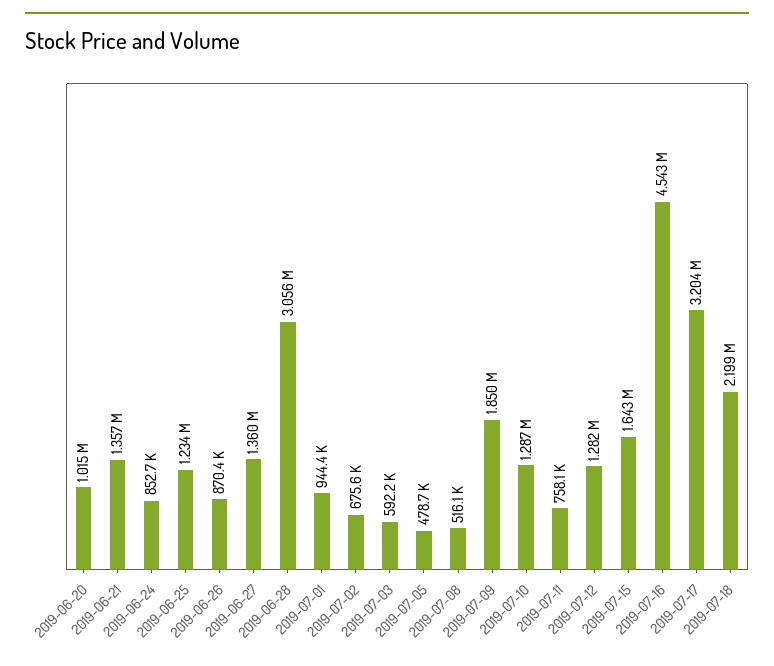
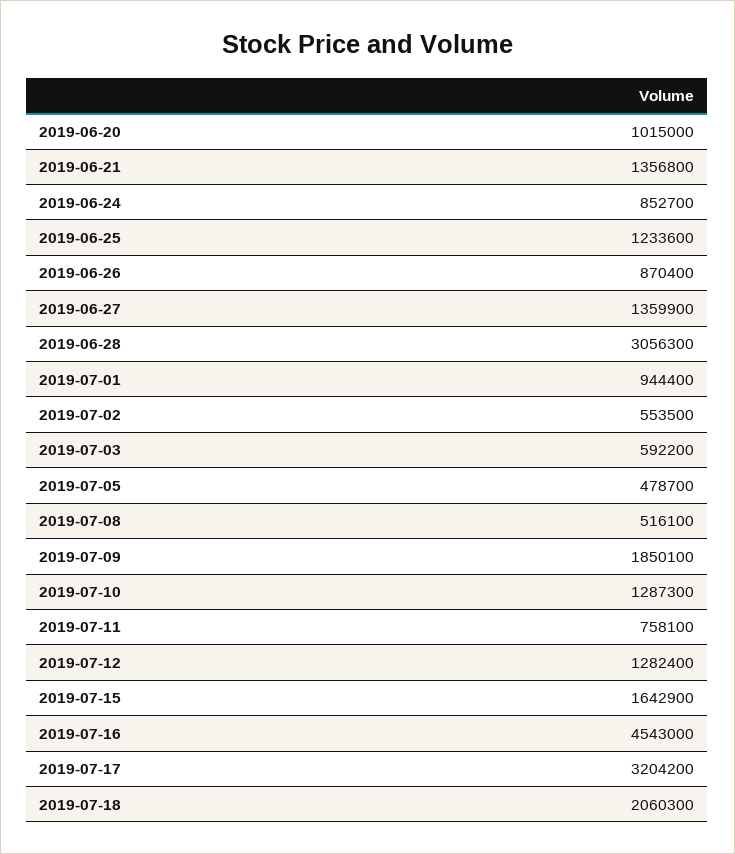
  {
    "2019-06-20": 1015000,
    "2019-06-21": 1356800,
    "2019-06-24": 852700,
    "2019-06-25": 1233600,
    "2019-06-26": 870400,
    "2019-06-27": 1359900,
    "2019-06-28": 3056300,
    "2019-07-01": 944400,
-   "2019-07-02": 675600,
+   "2019-07-02": 553500,
    "2019-07-03": 592200,
    "2019-07-05": 478700,
    "2019-07-08": 516100,
    "2019-07-09": 1850100,
    "2019-07-10": 1287300,
    "2019-07-11": 758100,
    "2019-07-12": 1282400,
    "2019-07-15": 1642900,
    "2019-07-16": 4543000,
    "2019-07-17": 3204200,
-   "2019-07-18": 2199000
+   "2019-07-18": 2060300
  }

